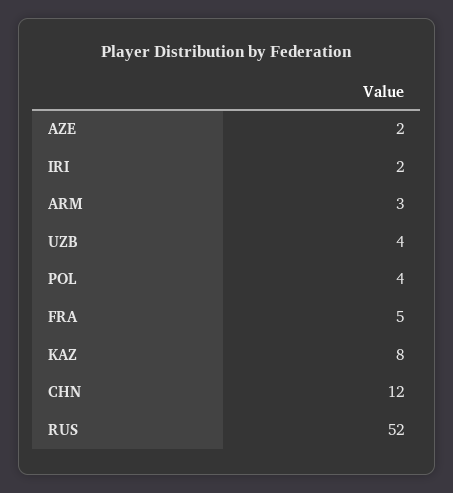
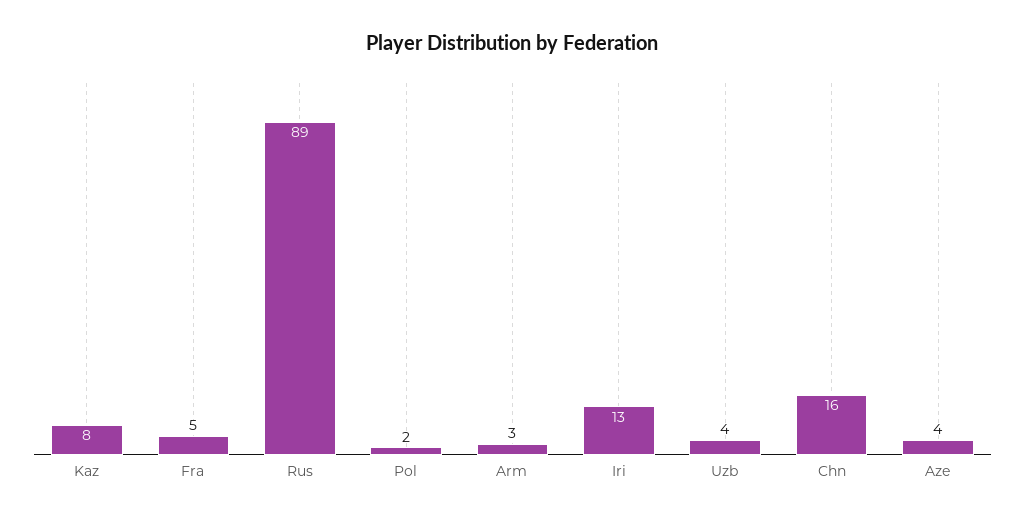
  {
-   "AZE": 2,
+   "AZE": 4,
-   "IRI": 2,
+   "IRI": 13,
    "ARM": 3,
    "UZB": 4,
-   "POL": 4,
+   "POL": 2,
    "FRA": 5,
    "KAZ": 8,
-   "CHN": 12,
+   "CHN": 16,
-   "RUS": 52
+   "RUS": 89
  }

